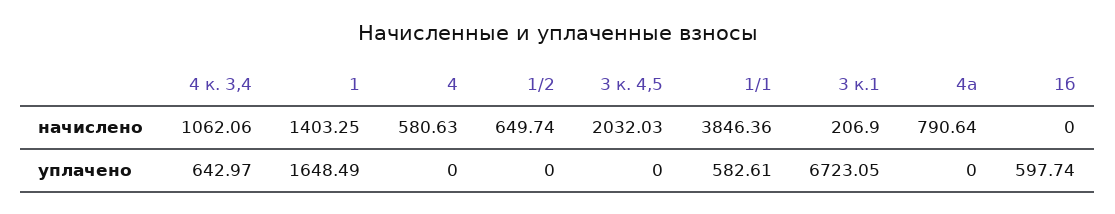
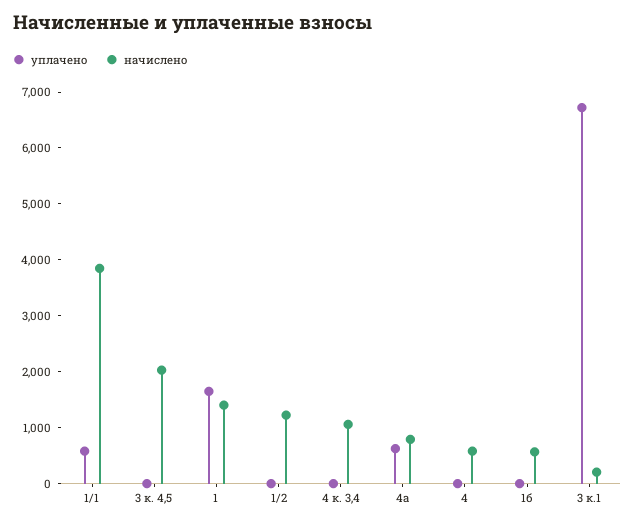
  {
    "начислено": {
      "4 к. 3,4": 1062.06,
      "1": 1403.25,
      "4": 580.63,
-     "1/2": 649.74,
+     "1/2": 1200,
      "3 к. 4,5": 2032.03,
      "1/1": 3846.36,
      "3 к.1": 206.9,
      "4а": 790.64,
-     "1б": 0
+     "1б": 600
    },
    "уплачено": {
-     "4 к. 3,4": 642.97,
+     "4 к. 3,4": 0,
      "1": 1648.49,
      "4": 0,
      "1/2": 0,
      "3 к. 4,5": 0,
      "1/1": 582.61,
      "3 к.1": 6723.05,
-     "4а": 0,
+     "4а": 600,
-     "1б": 597.74
+     "1б": 0
    }
  }

